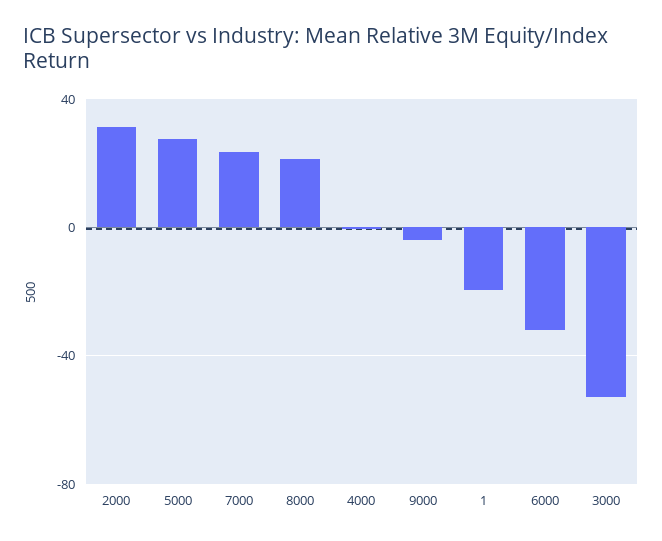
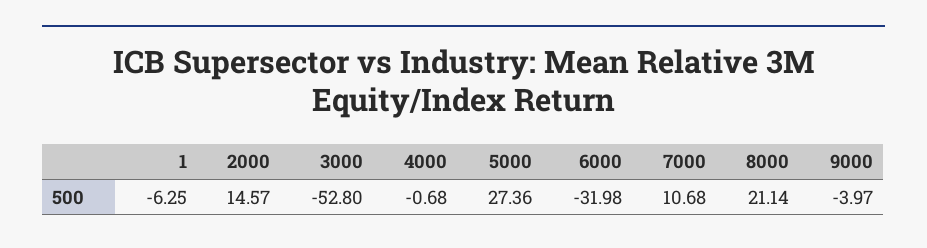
  {
-   "2000": 30,
+   "2000": 14.57,
    "5000": 27.36,
-   "7000": 25,
+   "7000": 10.68,
    "8000": 21.14,
    "4000": -0.68,
    "9000": -3.97,
-   "1": -20,
+   "1": -6.25,
    "6000": -31.98,
    "3000": -52.8
  }

